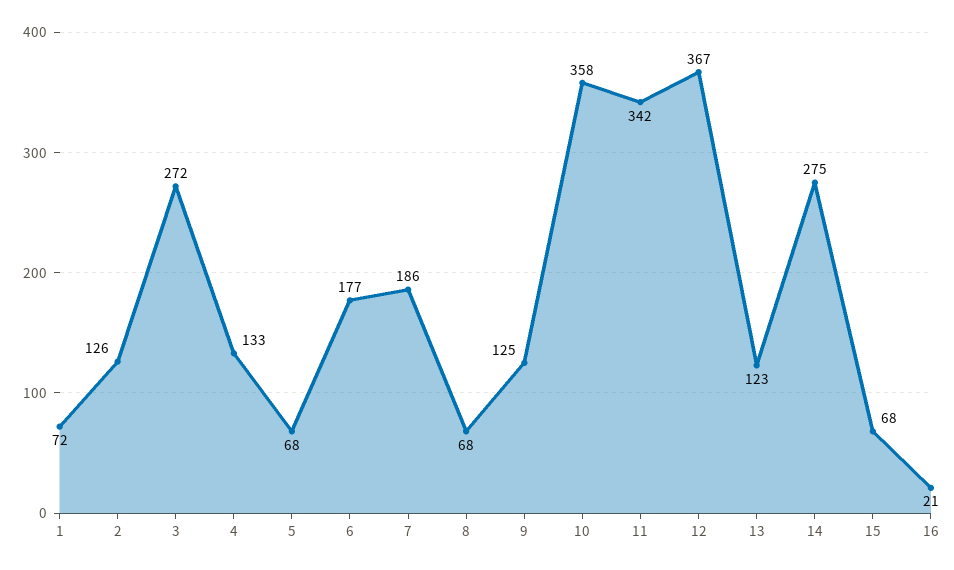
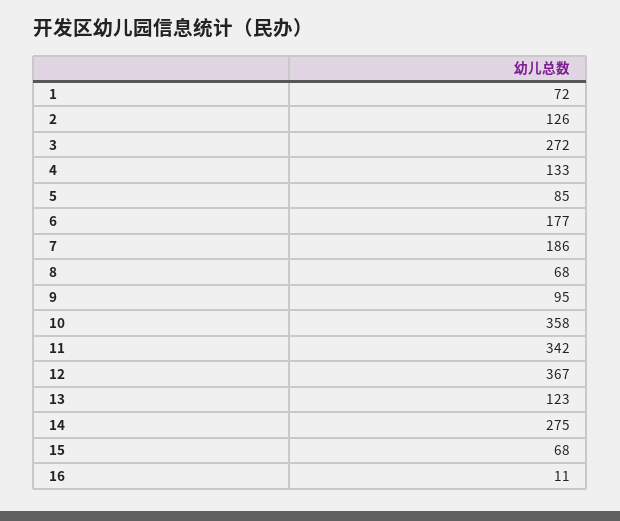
  {
    "1": 72,
    "2": 126,
    "3": 272,
    "4": 133,
-   "5": 68,
+   "5": 85,
    "6": 177,
    "7": 186,
    "8": 68,
-   "9": 125,
+   "9": 95,
    "10": 358,
    "11": 342,
    "12": 367,
    "13": 123,
    "14": 275,
    "15": 68,
-   "16": 21
+   "16": 11
  }

